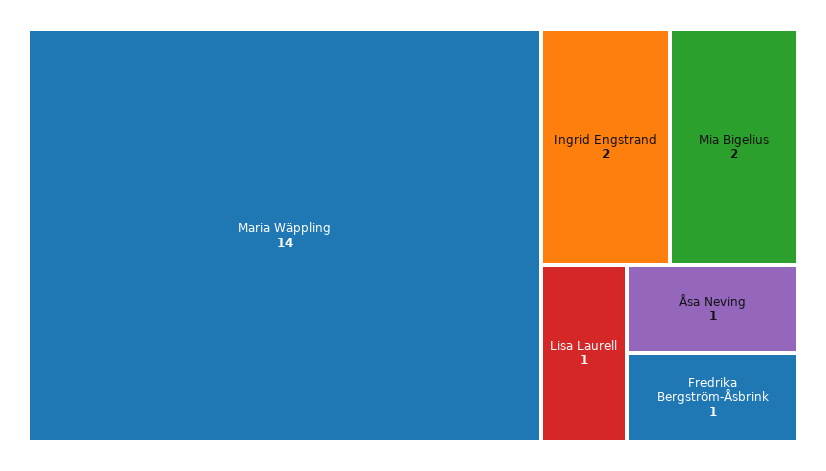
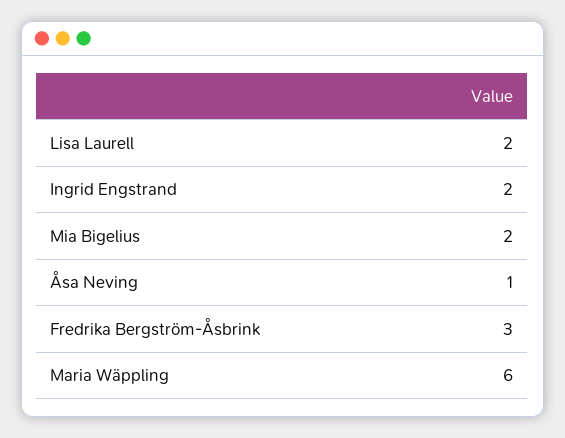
  {
-   "Maria Wäppling": 14,
+   "Maria Wäppling": 6,
    "Ingrid Engstrand": 2,
    "Mia Bigelius": 2,
-   "Lisa Laurell": 1,
+   "Lisa Laurell": 2,
    "Åsa Neving": 1,
-   "Fredrika Bergström-Åsbrink": 1
+   "Fredrika Bergström-Åsbrink": 3
  }

